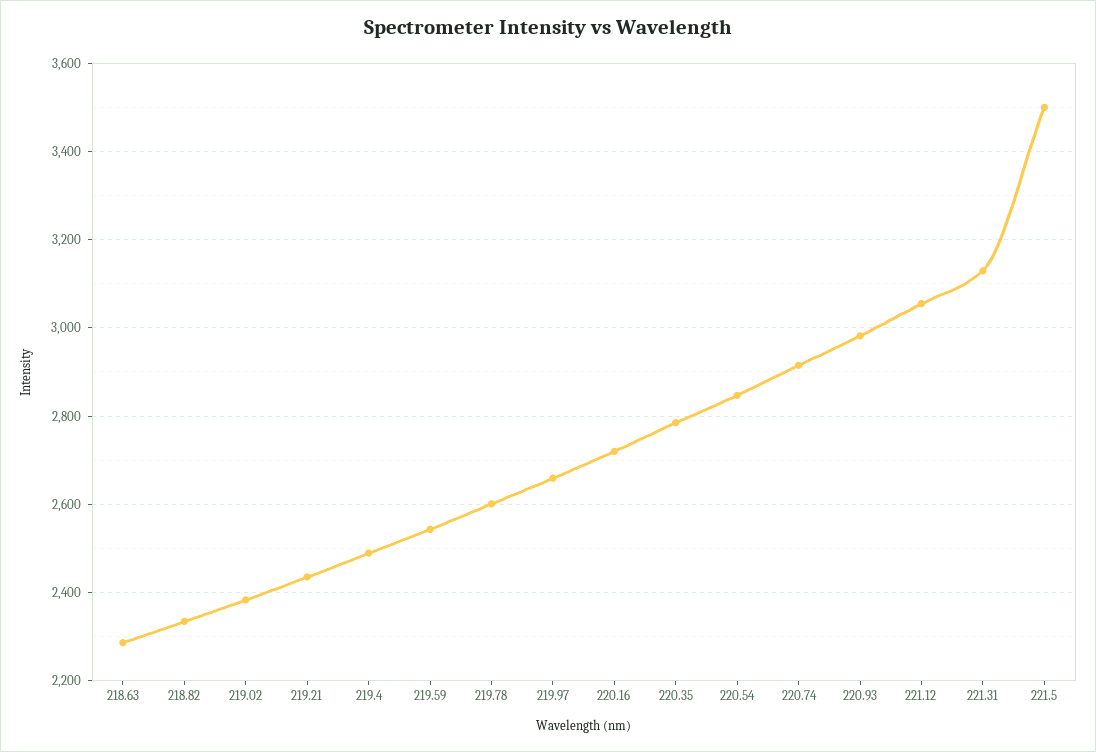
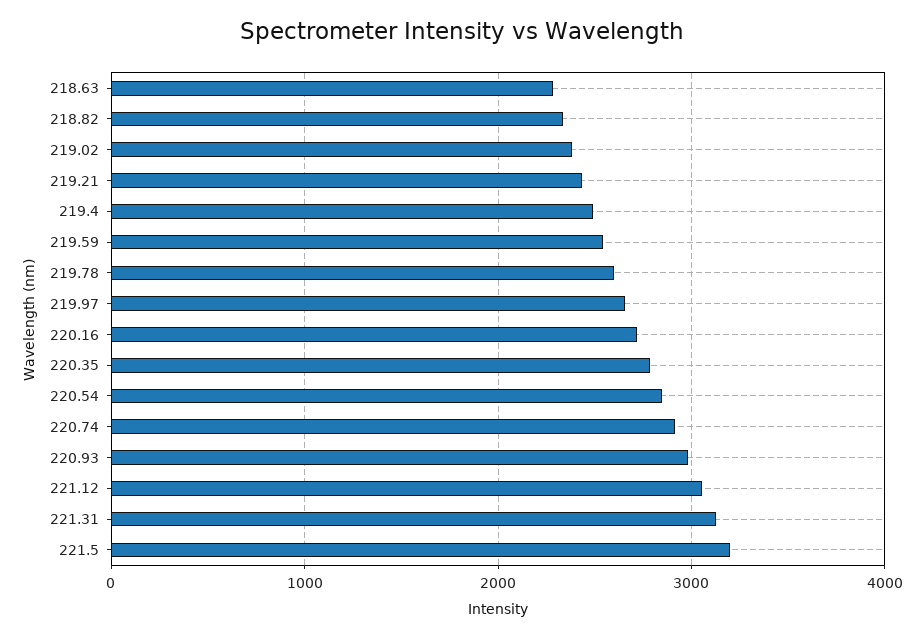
  {
    "218.63": 2280,
    "218.82": 2340,
    "219.02": 2380,
    "219.21": 2440,
    "219.4": 2480,
    "219.59": 2540,
    "219.78": 2600,
    "219.97": 2660,
    "220.16": 2720,
    "220.35": 2780,
    "220.54": 2840,
    "220.74": 2920,
    "220.93": 2980,
    "221.12": 3060,
    "221.31": 3120,
-   "221.5": 3500
+   "221.5": 3200
  }

